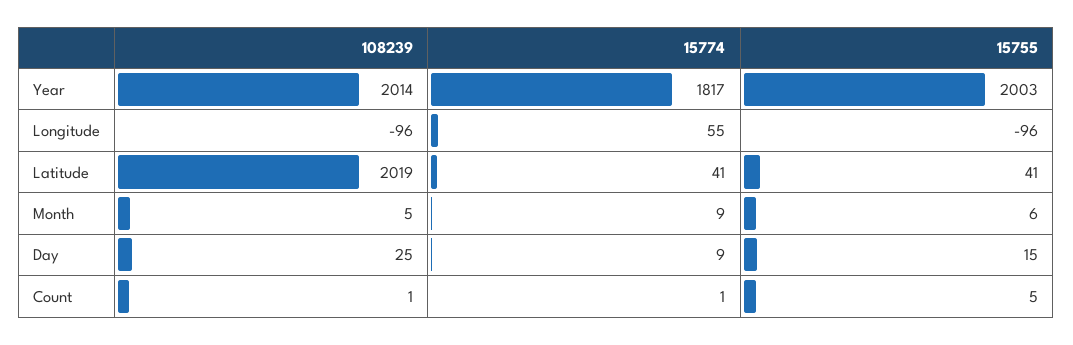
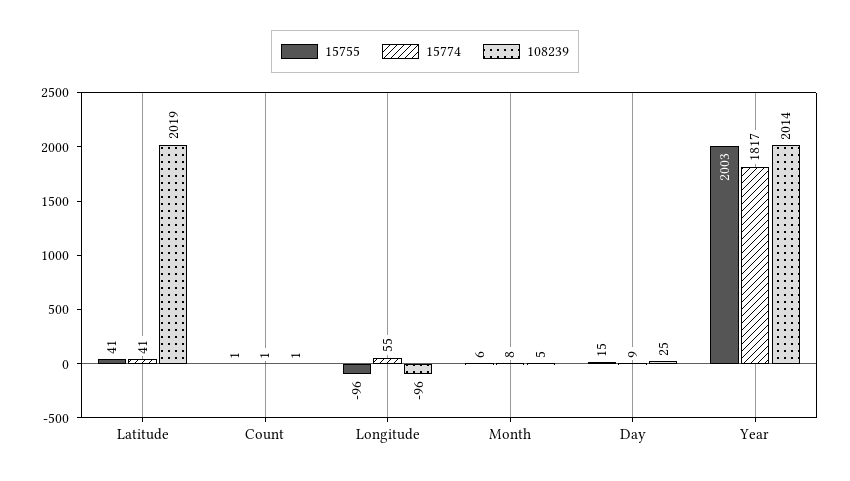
  {
    "108239": {
      "Year": 2014,
      "Longitude": -96,
      "Latitude": 2019,
      "Month": 5,
      "Day": 25,
      "Count": 1
    },
    "15774": {
      "Year": 1817,
      "Longitude": 55,
      "Latitude": 41,
-     "Month": 9,
+     "Month": 8,
      "Day": 9,
      "Count": 1
    },
    "15755": {
      "Year": 2003,
      "Longitude": -96,
      "Latitude": 41,
      "Month": 6,
      "Day": 15,
-     "Count": 5
+     "Count": 1
    }
  }

